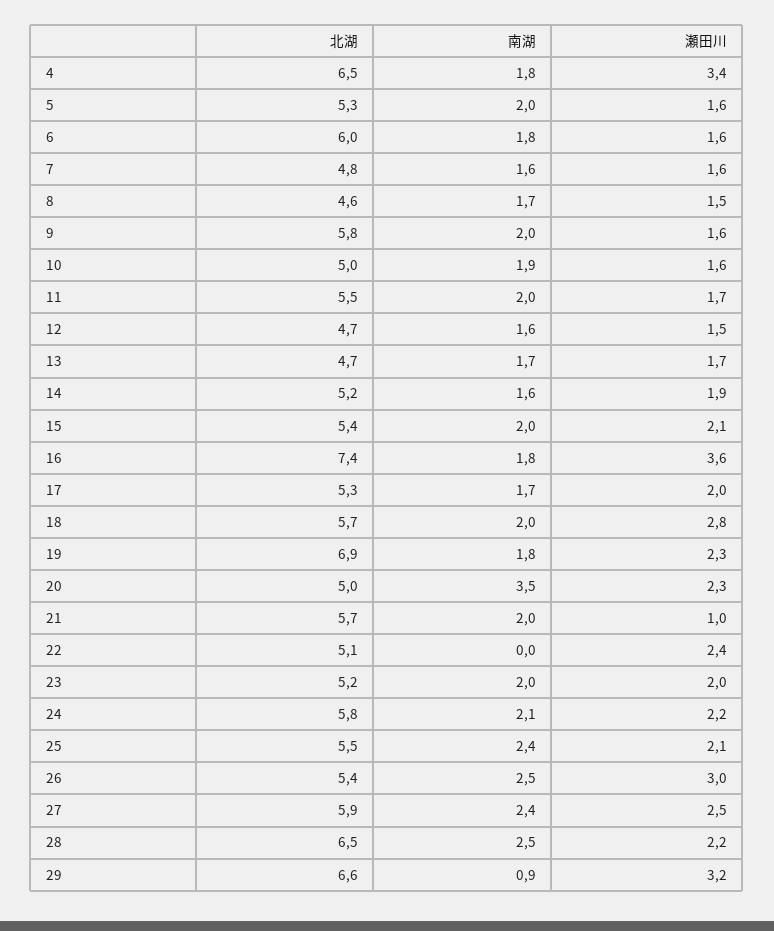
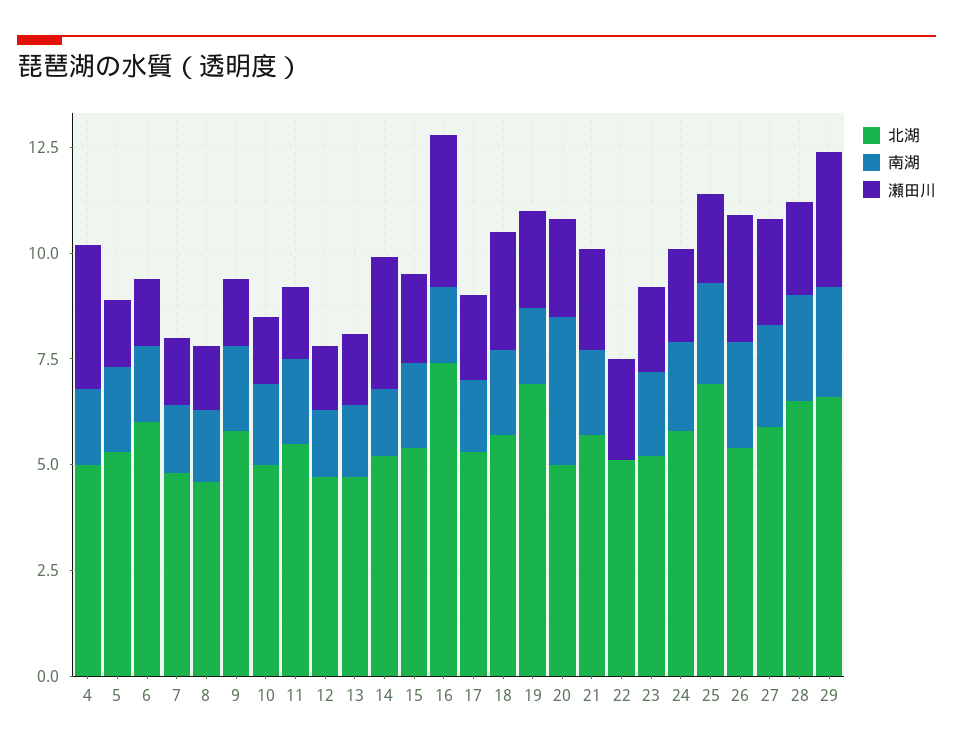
  {
    "北湖": {
-     "4": 6.5,
+     "4": 5,
      "5": 5.3,
      "6": 6,
      "7": 4.8,
      "8": 4.6,
      "9": 5.8,
      "10": 5,
      "11": 5.5,
      "12": 4.7,
      "13": 4.7,
      "14": 5.2,
      "15": 5.4,
      "16": 7.4,
      "17": 5.3,
      "18": 5.7,
      "19": 6.9,
      "20": 5,
      "21": 5.7,
      "22": 5.1,
      "23": 5.2,
      "24": 5.8,
-     "25": 5.5,
+     "25": 7,
      "26": 5.4,
      "27": 5.9,
      "28": 6.5,
      "29": 6.6
    },
    "南湖": {
      "4": 1.8,
      "5": 2,
      "6": 1.8,
      "7": 1.6,
      "8": 1.7,
      "9": 2,
      "10": 1.9,
      "11": 2,
      "12": 1.6,
      "13": 1.7,
      "14": 1.6,
      "15": 2,
      "16": 1.8,
      "17": 1.7,
      "18": 2,
      "19": 1.8,
      "20": 3.5,
      "21": 2,
      "22": 0,
      "23": 2,
      "24": 2.1,
      "25": 2.4,
      "26": 2.5,
      "27": 2.4,
      "28": 2.5,
-     "29": 0.9
+     "29": 2.5
    },
    "瀬田川": {
      "4": 3.4,
      "5": 1.6,
      "6": 1.6,
      "7": 1.6,
      "8": 1.5,
      "9": 1.6,
      "10": 1.6,
      "11": 1.7,
      "12": 1.5,
      "13": 1.7,
-     "14": 1.9,
+     "14": 3,
      "15": 2.1,
      "16": 3.6,
      "17": 2,
      "18": 2.8,
      "19": 2.3,
      "20": 2.3,
-     "21": 1,
+     "21": 2.5,
      "22": 2.4,
      "23": 2,
      "24": 2.2,
      "25": 2.1,
      "26": 3,
      "27": 2.5,
      "28": 2.2,
      "29": 3.2
    }
  }

